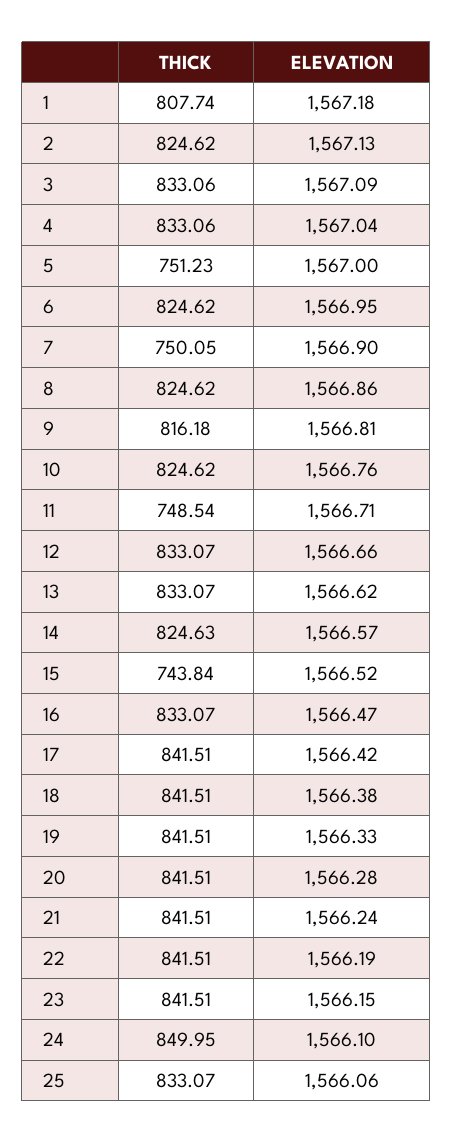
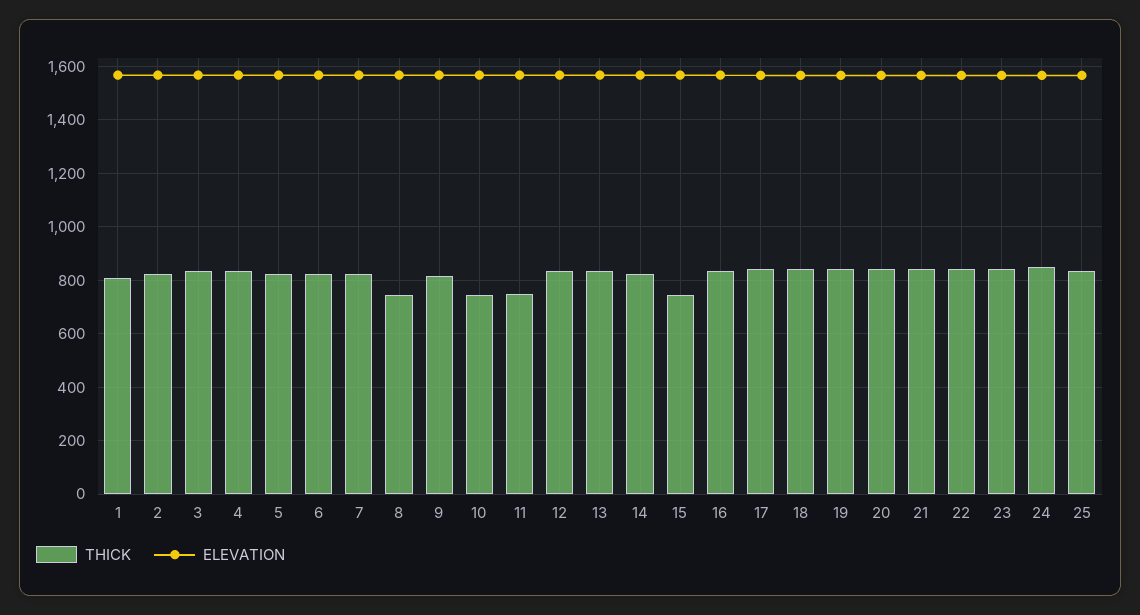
  {
    "THICK": {
      "1": 807.74,
      "2": 824.62,
      "3": 833.06,
      "4": 833.06,
-     "5": 751.23,
+     "5": 825,
      "6": 824.62,
-     "7": 750.05,
+     "7": 825,
-     "8": 824.62,
+     "8": 750,
      "9": 816.18,
-     "10": 824.62,
+     "10": 750,
      "11": 748.54,
      "12": 833.07,
      "13": 833.07,
      "14": 824.63,
      "15": 743.84,
      "16": 833.07,
      "17": 841.51,
      "18": 841.51,
      "19": 841.51,
      "20": 841.51,
      "21": 841.51,
      "22": 841.51,
      "23": 841.51,
      "24": 849.95,
      "25": 833.07
    },
    "ELEVATION": {
      "1": 1567.18,
      "2": 1567.13,
      "3": 1567.09,
      "4": 1567.04,
      "5": 1567,
      "6": 1566.95,
      "7": 1566.9,
      "8": 1566.86,
      "9": 1566.81,
      "10": 1566.76,
      "11": 1566.71,
      "12": 1566.66,
      "13": 1566.62,
      "14": 1566.57,
      "15": 1566.52,
      "16": 1566.47,
      "17": 1566.42,
      "18": 1566.38,
      "19": 1566.33,
      "20": 1566.28,
      "21": 1566.24,
      "22": 1566.19,
      "23": 1566.15,
      "24": 1566.1,
      "25": 1566.06
    }
  }

